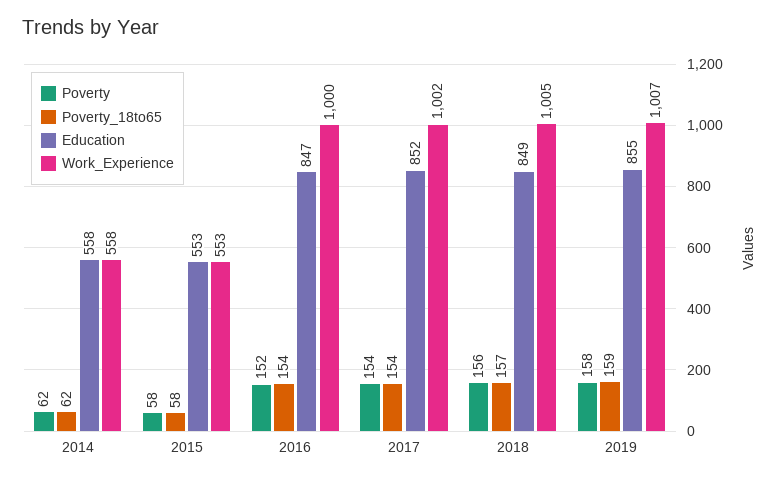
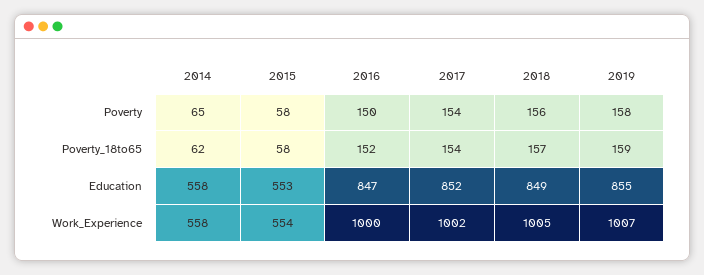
  {
    "Poverty": {
-     "2014": 62,
+     "2014": 65,
      "2015": 58,
-     "2016": 152,
+     "2016": 150,
      "2017": 154,
      "2018": 156,
      "2019": 158
    },
    "Poverty_18to65": {
      "2014": 62,
      "2015": 58,
-     "2016": 154,
+     "2016": 152,
      "2017": 154,
      "2018": 157,
      "2019": 159
    },
    "Education": {
      "2014": 558,
      "2015": 553,
      "2016": 847,
      "2017": 852,
      "2018": 849,
      "2019": 855
    },
    "Work_Experience": {
      "2014": 558,
-     "2015": 553,
+     "2015": 554,
      "2016": 1000,
      "2017": 1002,
      "2018": 1005,
      "2019": 1007
    }
  }

